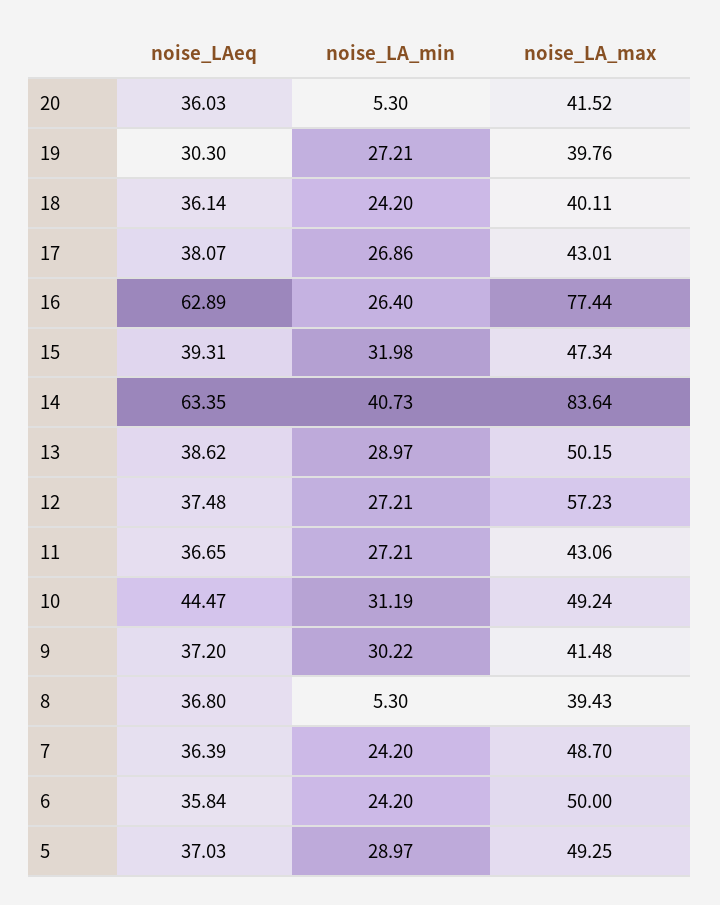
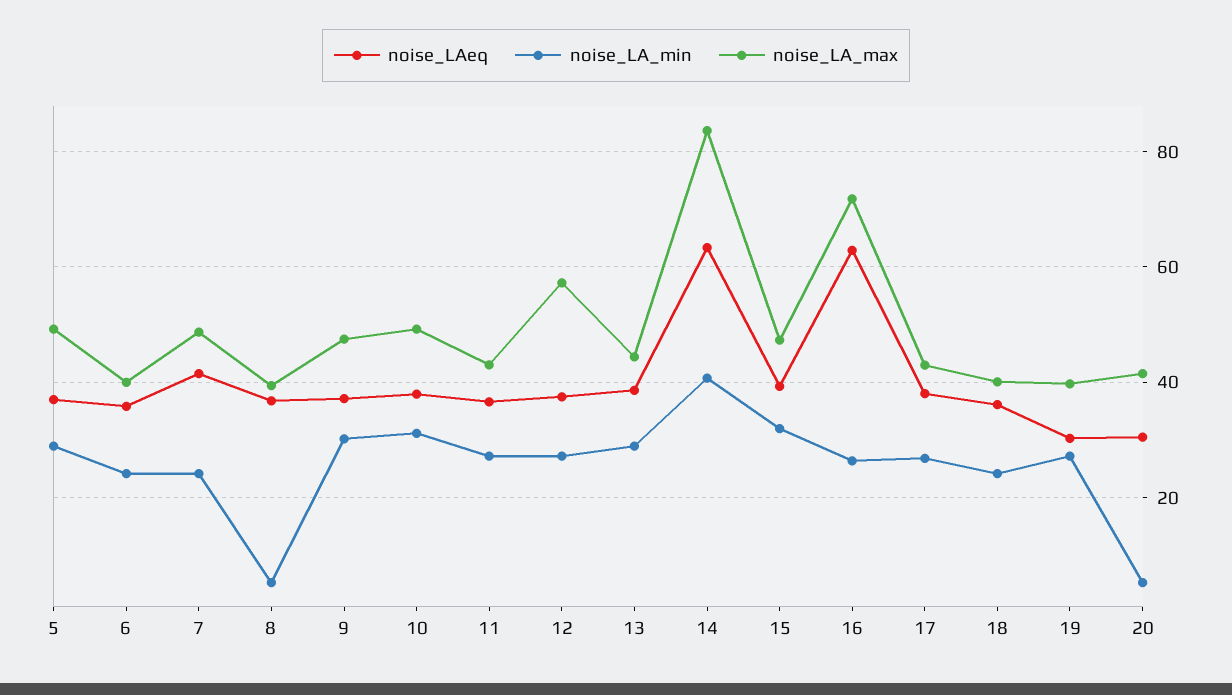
  {
    "noise_LAeq": {
-     "20": 36.03,
+     "20": 30,
      "19": 30.3,
      "18": 36.14,
      "17": 38.07,
      "16": 62.89,
      "15": 39.31,
      "14": 63.35,
      "13": 38.62,
      "12": 37.48,
      "11": 36.65,
-     "10": 44.47,
+     "10": 38,
      "9": 37.2,
      "8": 36.8,
-     "7": 36.39,
+     "7": 42,
      "6": 35.84,
      "5": 37.03
    },
    "noise_LA_min": {
      "20": 5.3,
      "19": 27.21,
      "18": 24.2,
      "17": 26.86,
      "16": 26.4,
      "15": 31.98,
      "14": 40.73,
      "13": 28.97,
      "12": 27.21,
      "11": 27.21,
      "10": 31.19,
      "9": 30.22,
      "8": 5.3,
      "7": 24.2,
      "6": 24.2,
      "5": 28.97
    },
    "noise_LA_max": {
      "20": 41.52,
      "19": 39.76,
      "18": 40.11,
      "17": 43.01,
-     "16": 77.44,
+     "16": 72,
      "15": 47.34,
      "14": 83.64,
-     "13": 50.15,
+     "13": 44,
      "12": 57.23,
      "11": 43.06,
      "10": 49.24,
-     "9": 41.48,
+     "9": 48,
      "8": 39.43,
      "7": 48.7,
-     "6": 50,
+     "6": 40,
      "5": 49.25
    }
  }

